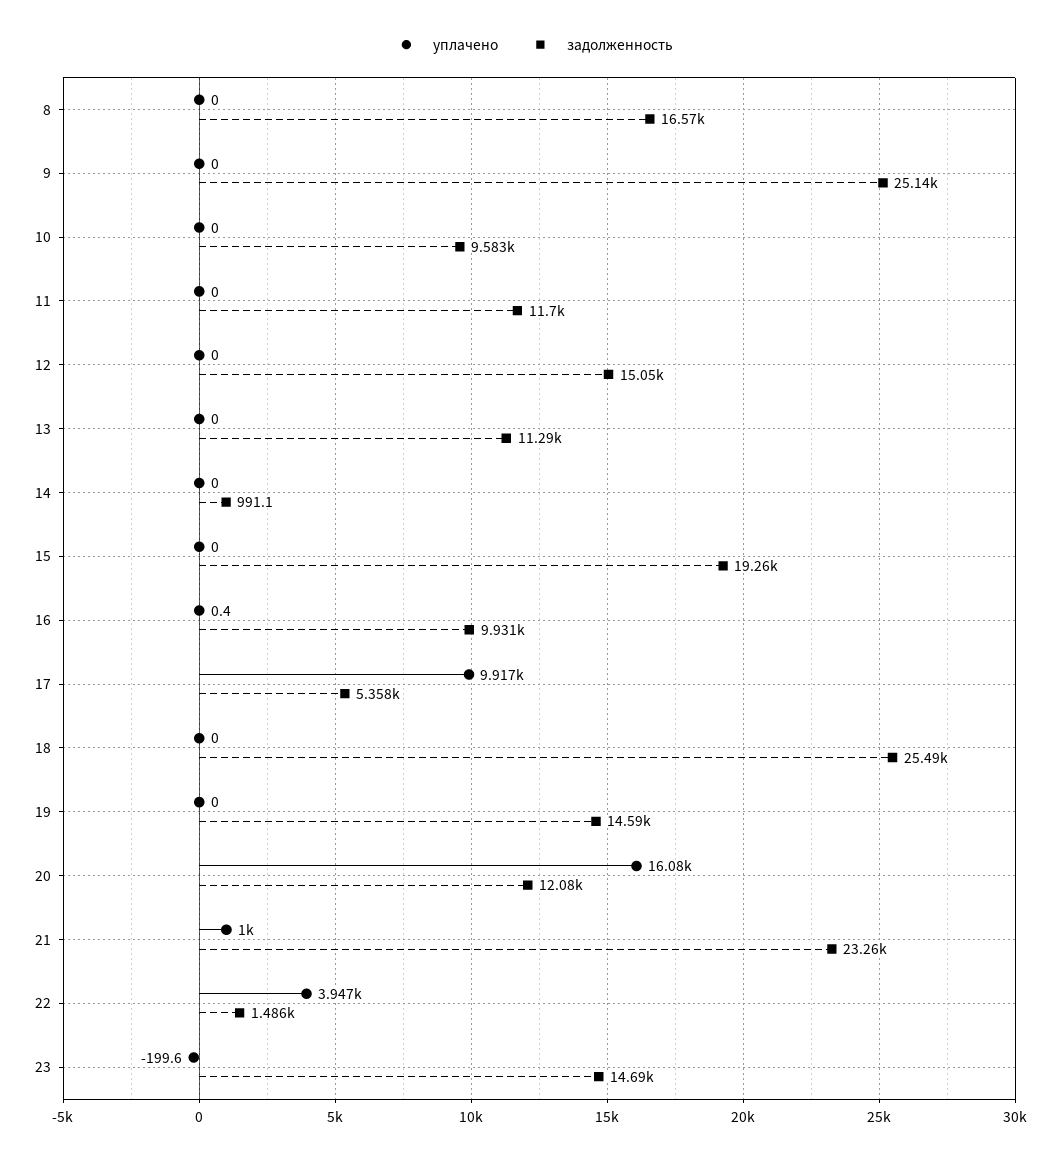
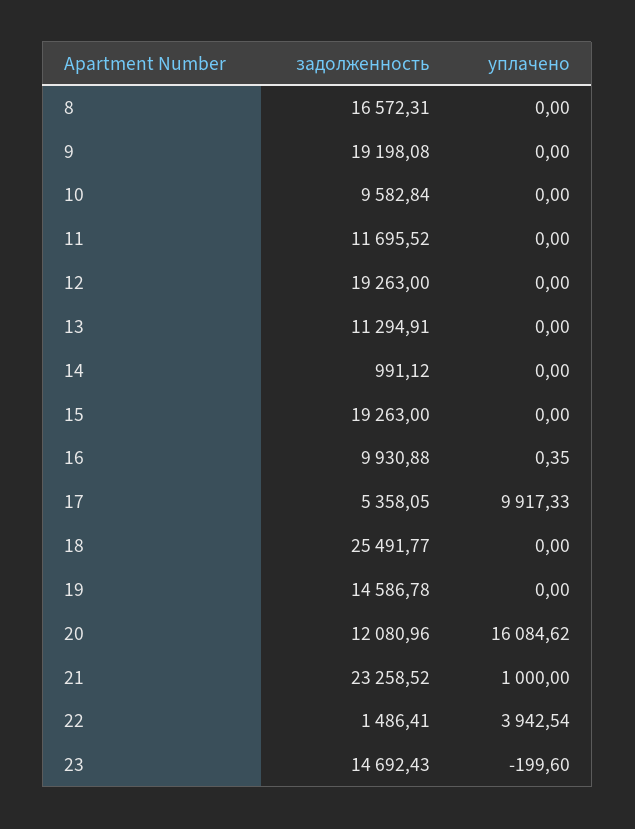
  {
    "уплачено": {
      "8": 0,
      "9": 0,
      "10": 0,
      "11": 0,
      "12": 0,
      "13": 0,
      "14": 0,
      "15": 0,
      "16": 0.35,
      "17": 9917.33,
      "18": 0,
      "19": 0,
      "20": 16084.62,
      "21": 1000,
-     "22": 3947,
+     "22": 3942.54,
      "23": -199.6
    },
    "задолженность": {
      "8": 16572.31,
-     "9": 25140,
+     "9": 19198.08,
      "10": 9582.84,
      "11": 11695.52,
-     "12": 15050,
+     "12": 19263,
      "13": 11294.91,
      "14": 991.12,
      "15": 19263,
      "16": 9930.88,
      "17": 5358.05,
      "18": 25491.77,
      "19": 14586.78,
      "20": 12080.96,
      "21": 23258.52,
      "22": 1486.41,
      "23": 14692.43
    }
  }

